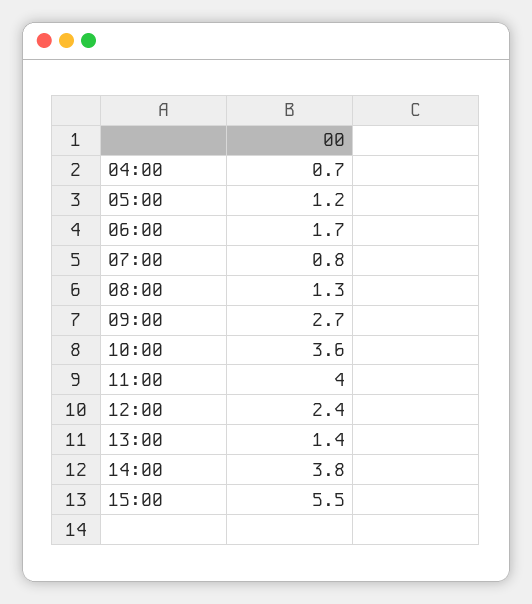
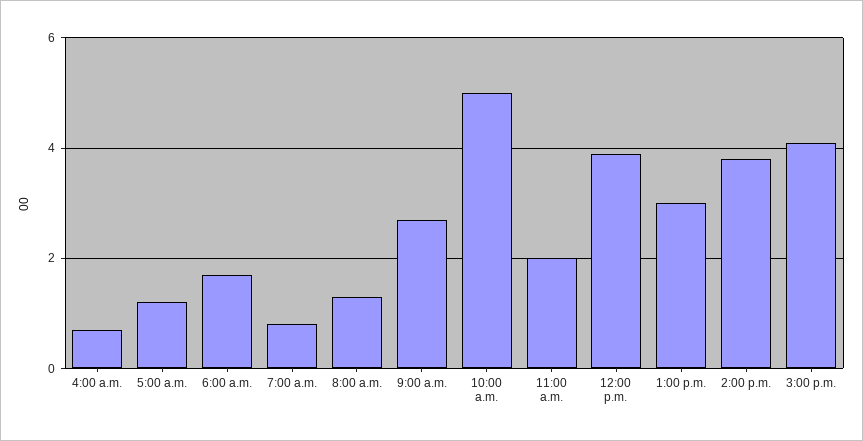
  {
    "04:00": 0.7,
    "05:00": 1.2,
    "06:00": 1.7,
    "07:00": 0.8,
    "08:00": 1.3,
    "09:00": 2.7,
-   "10:00": 3.6,
+   "10:00": 5,
-   "11:00": 4,
+   "11:00": 2,
-   "12:00": 2.4,
+   "12:00": 4,
-   "13:00": 1.4,
+   "13:00": 3,
    "14:00": 3.8,
-   "15:00": 5.5
+   "15:00": 4
  }

